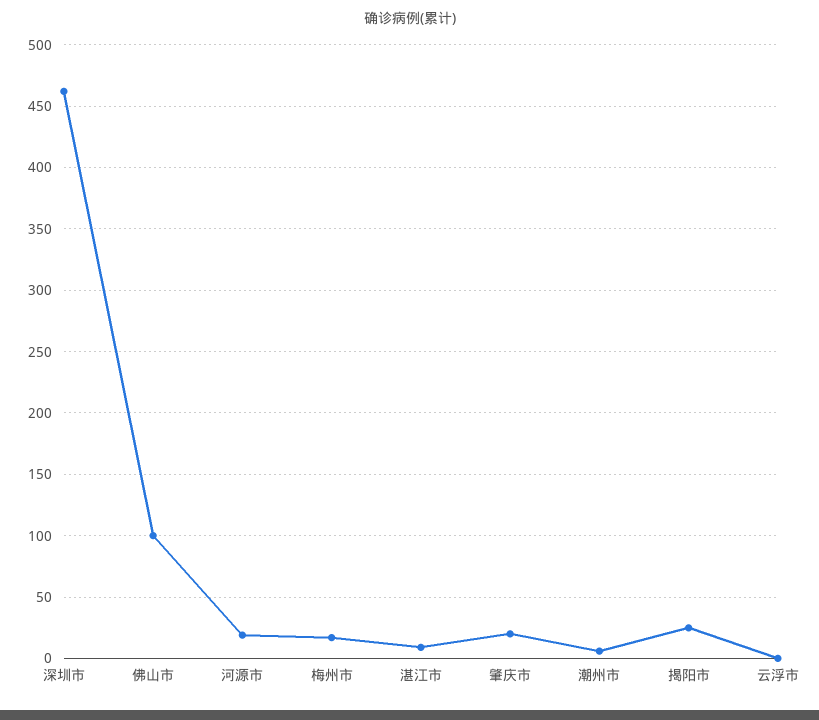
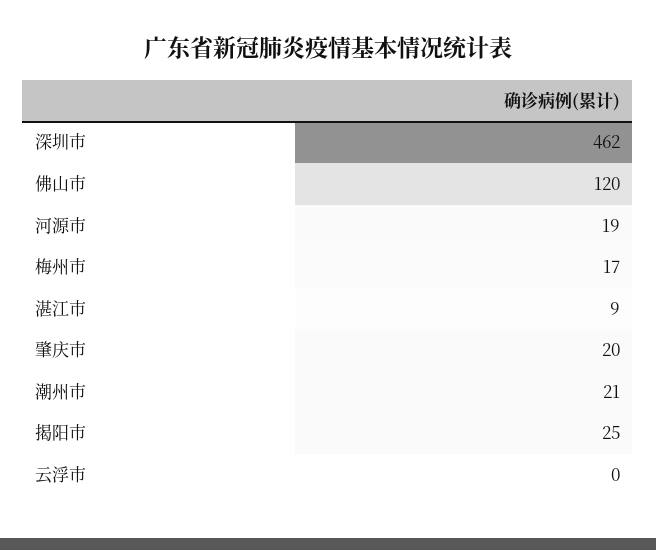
  {
    "深圳市": 462,
-   "佛山市": 100,
+   "佛山市": 120,
    "河源市": 19,
    "梅州市": 17,
    "湛江市": 9,
    "肇庆市": 20,
-   "潮州市": 5,
+   "潮州市": 21,
    "揭阳市": 25,
    "云浮市": 0
  }

